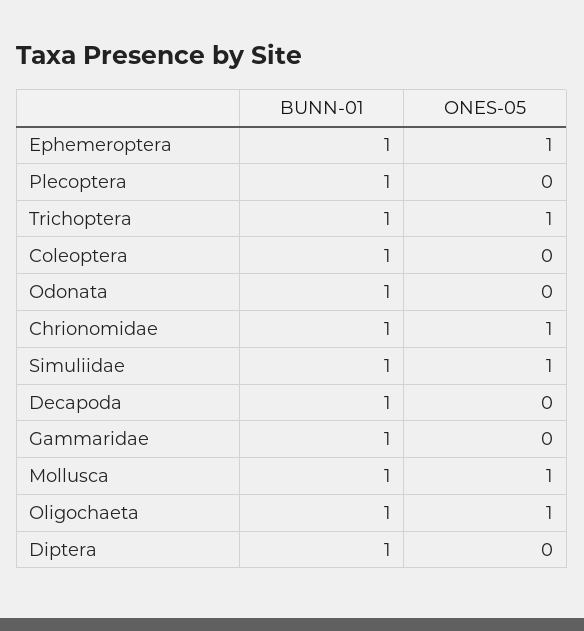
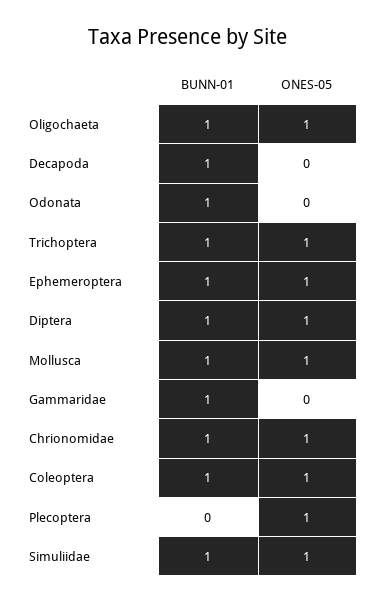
  {
    "BUNN-01": {
      "Ephemeroptera": 1,
-     "Plecoptera": 1,
+     "Plecoptera": 0,
      "Trichoptera": 1,
      "Coleoptera": 1,
      "Odonata": 1,
      "Chrionomidae": 1,
      "Simuliidae": 1,
      "Decapoda": 1,
      "Gammaridae": 1,
      "Mollusca": 1,
      "Oligochaeta": 1,
      "Diptera": 1
    },
    "ONES-05": {
      "Ephemeroptera": 1,
-     "Plecoptera": 0,
+     "Plecoptera": 1,
      "Trichoptera": 1,
-     "Coleoptera": 0,
+     "Coleoptera": 1,
      "Odonata": 0,
      "Chrionomidae": 1,
      "Simuliidae": 1,
      "Decapoda": 0,
      "Gammaridae": 0,
      "Mollusca": 1,
      "Oligochaeta": 1,
-     "Diptera": 0
+     "Diptera": 1
    }
  }

